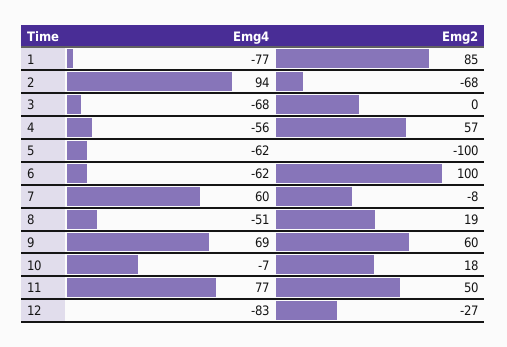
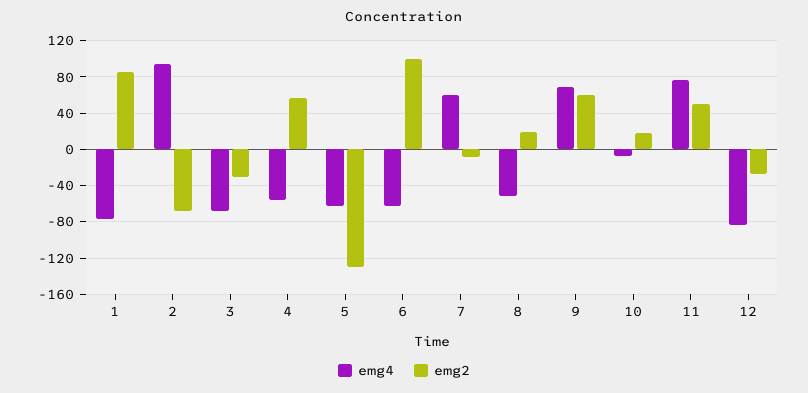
  {
    "Emg4": {
      "1": -77,
      "2": 94,
      "3": -68,
      "4": -56,
      "5": -62,
      "6": -62,
      "7": 60,
      "8": -51,
      "9": 69,
      "10": -7,
      "11": 77,
      "12": -83
    },
    "Emg2": {
      "1": 85,
      "2": -68,
-     "3": 0,
+     "3": -30,
      "4": 57,
-     "5": -100,
+     "5": -130,
      "6": 100,
      "7": -8,
      "8": 19,
      "9": 60,
      "10": 18,
      "11": 50,
      "12": -27
    }
  }

